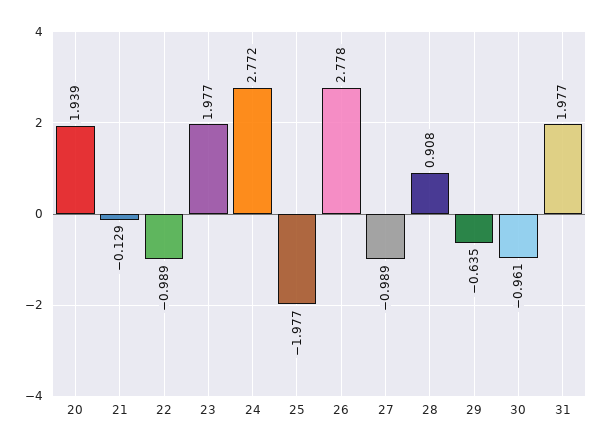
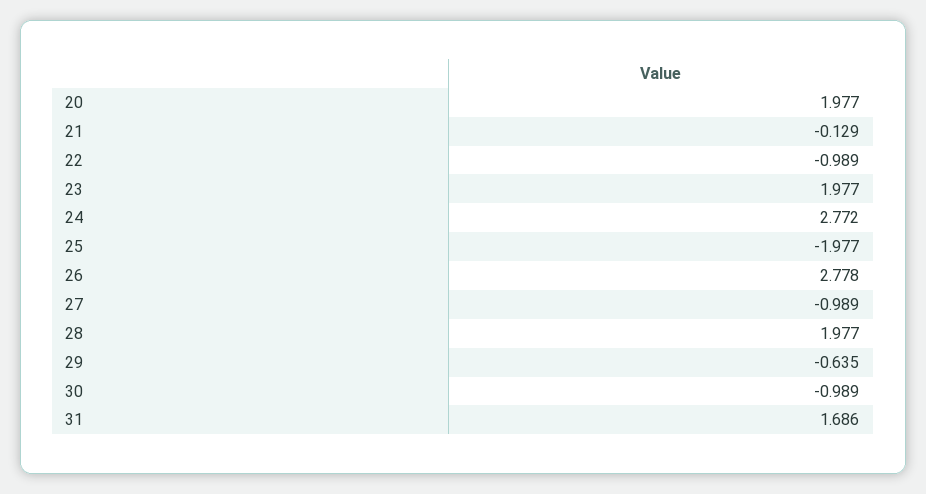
  {
-   "20": 1.939,
+   "20": 1.977,
    "21": -0.129,
    "22": -0.989,
    "23": 1.977,
    "24": 2.772,
    "25": -1.977,
    "26": 2.778,
    "27": -0.989,
-   "28": 0.908,
+   "28": 1.977,
    "29": -0.635,
-   "30": -0.961,
+   "30": -0.989,
-   "31": 1.977
+   "31": 1.686
  }

